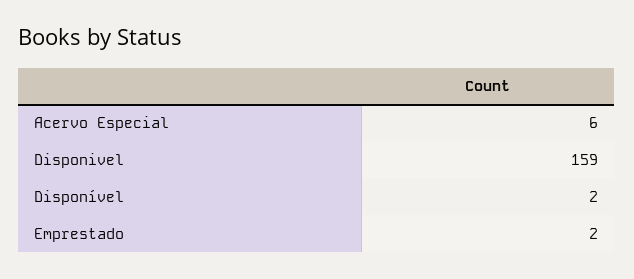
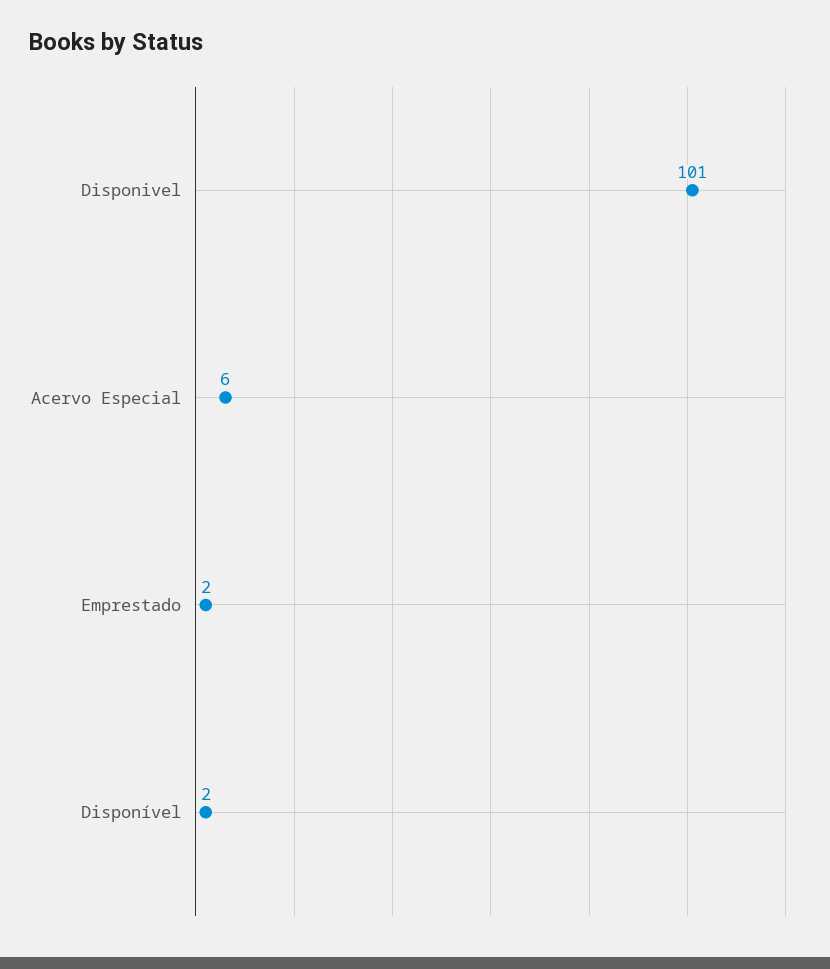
  {
    "Acervo Especial": 6,
-   "Disponivel": 159,
+   "Disponivel": 101,
    "Disponível": 2,
    "Emprestado": 2
  }

